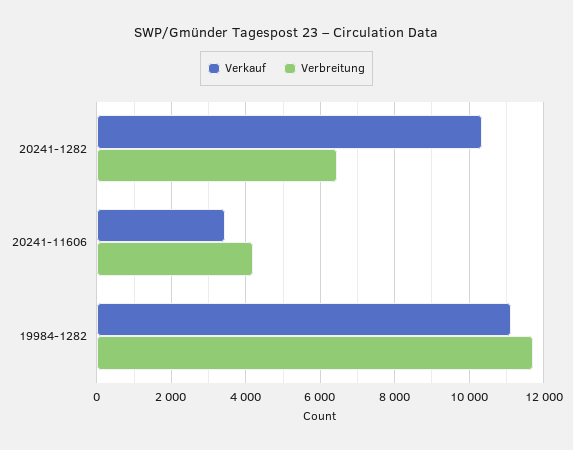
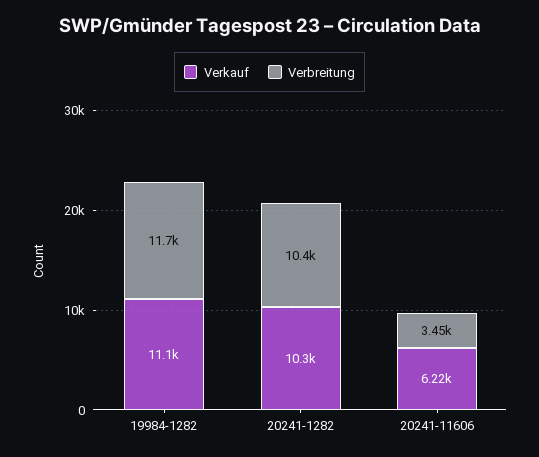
  {
    "Verkauf": {
      "20241-1282": 10300,
-     "20241-11606": 3400,
+     "20241-11606": 6220,
      "19984-1282": 11100
    },
    "Verbreitung": {
-     "20241-1282": 6400,
+     "20241-1282": 10400,
-     "20241-11606": 4200,
+     "20241-11606": 3450,
      "19984-1282": 11700
    }
  }

